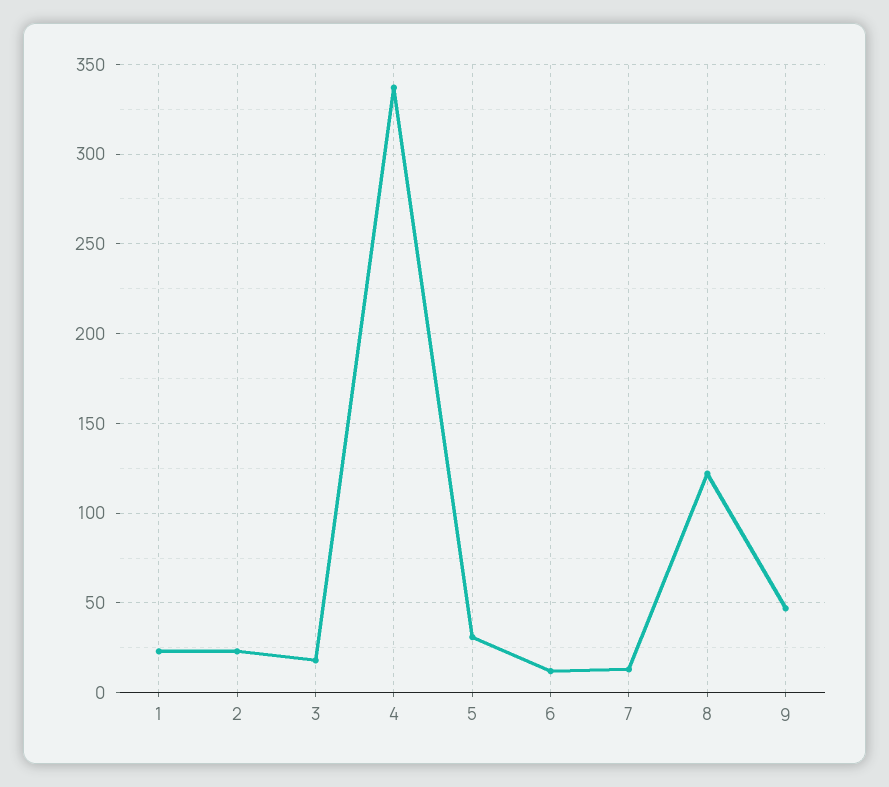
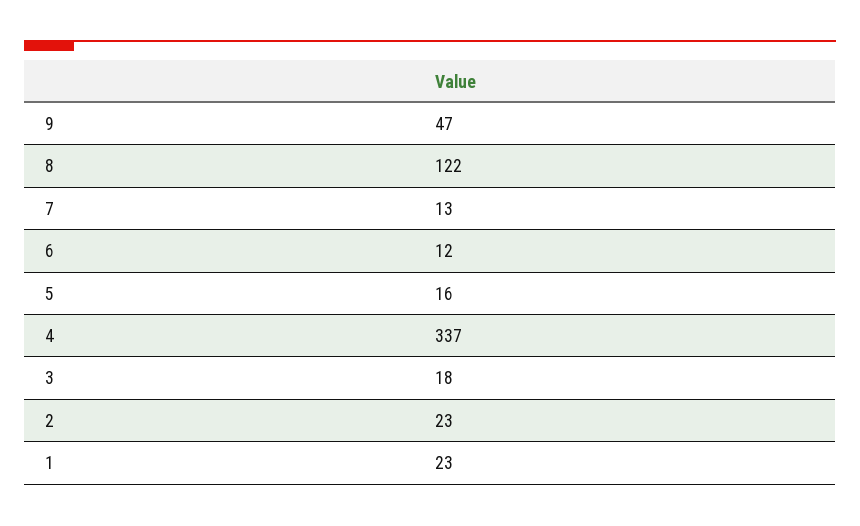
  {
    "1": 23,
    "2": 23,
    "3": 18,
    "4": 337,
-   "5": 30,
+   "5": 16,
    "6": 12,
    "7": 13,
    "8": 122,
    "9": 47
  }

